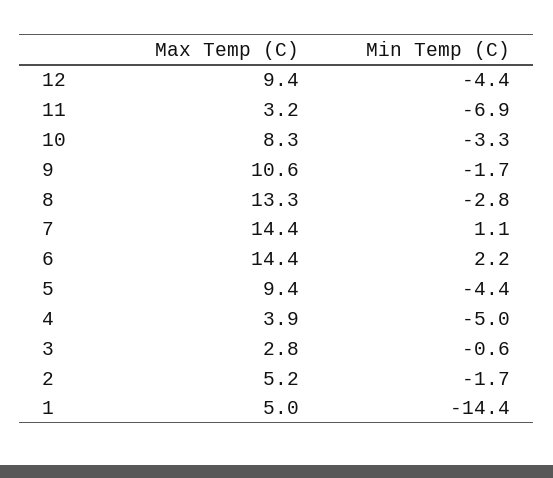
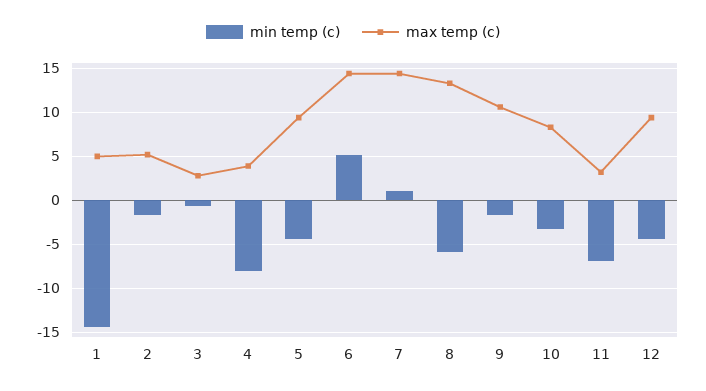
  {
    "Max Temp (C)": {
      "12": 9.4,
      "11": 3.2,
      "10": 8.3,
      "9": 10.6,
      "8": 13.3,
      "7": 14.4,
      "6": 14.4,
      "5": 9.4,
      "4": 3.9,
      "3": 2.8,
      "2": 5.2,
      "1": 5
    },
    "Min Temp (C)": {
      "12": -4.4,
      "11": -6.9,
      "10": -3.3,
      "9": -1.7,
-     "8": -2.8,
+     "8": -6,
      "7": 1.1,
-     "6": 2.2,
+     "6": 5,
      "5": -4.4,
-     "4": -5,
+     "4": -8,
      "3": -0.6,
      "2": -1.7,
      "1": -14.4
    }
  }

